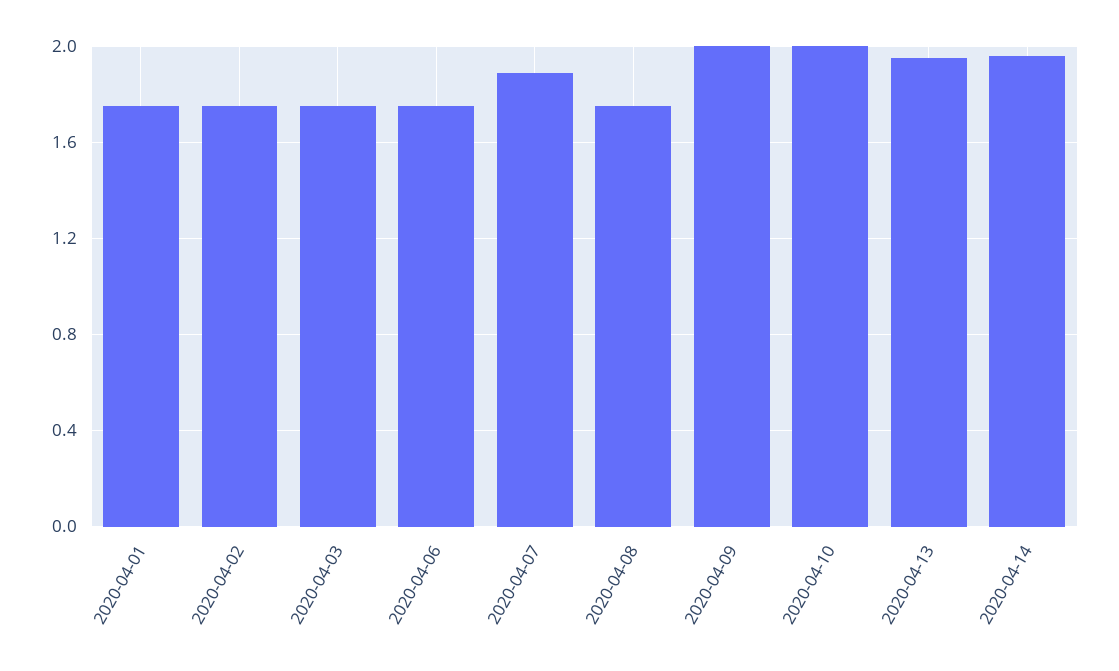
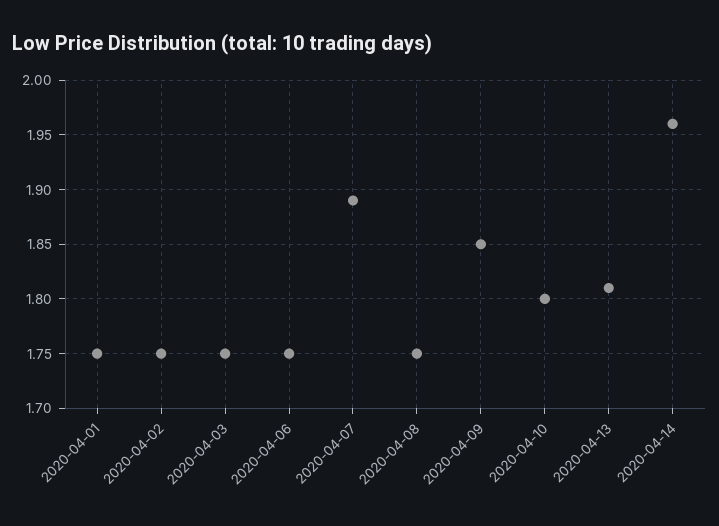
  {
    "2020-04-01": 1.75,
    "2020-04-02": 1.75,
    "2020-04-03": 1.75,
    "2020-04-06": 1.75,
    "2020-04-07": 1.89,
    "2020-04-08": 1.75,
-   "2020-04-09": 2,
+   "2020-04-09": 1.85,
-   "2020-04-10": 2,
+   "2020-04-10": 1.8,
-   "2020-04-13": 1.95,
+   "2020-04-13": 1.81,
    "2020-04-14": 1.96
  }

